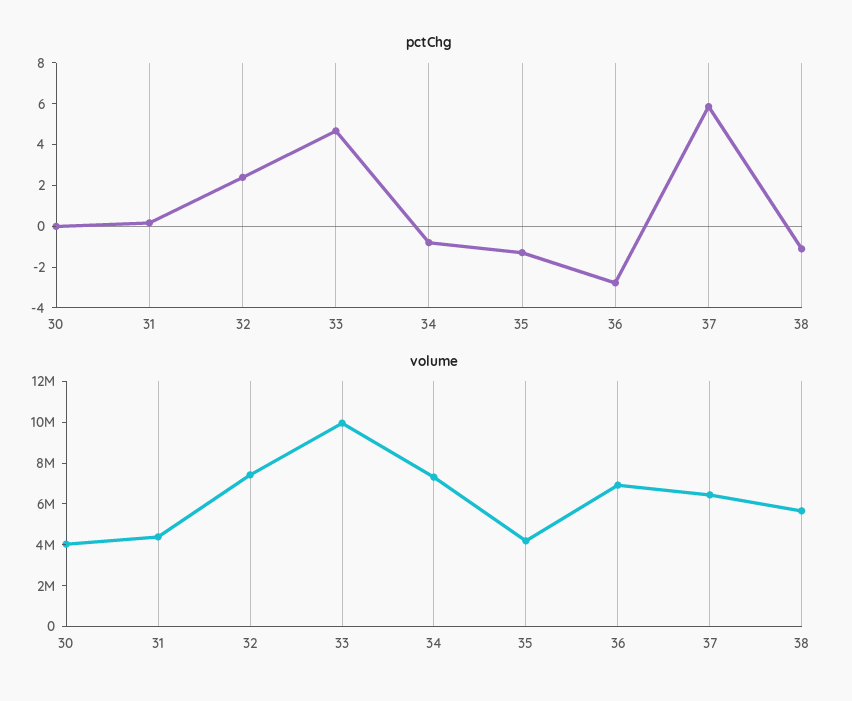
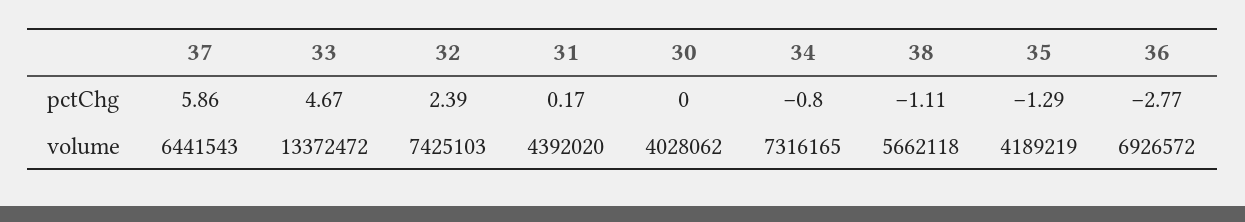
  {
    "pctChg": {
      "30": 0,
      "31": 0.17,
      "32": 2.39,
      "33": 4.67,
      "34": -0.8,
      "35": -1.29,
      "36": -2.77,
      "37": 5.86,
      "38": -1.11
    },
    "volume": {
      "30": 4028062,
      "31": 4392020,
      "32": 7425103,
-     "33": 10000000,
+     "33": 13372472,
      "34": 7316165,
      "35": 4189219,
      "36": 6926572,
      "37": 6441543,
      "38": 5662118
    }
  }

